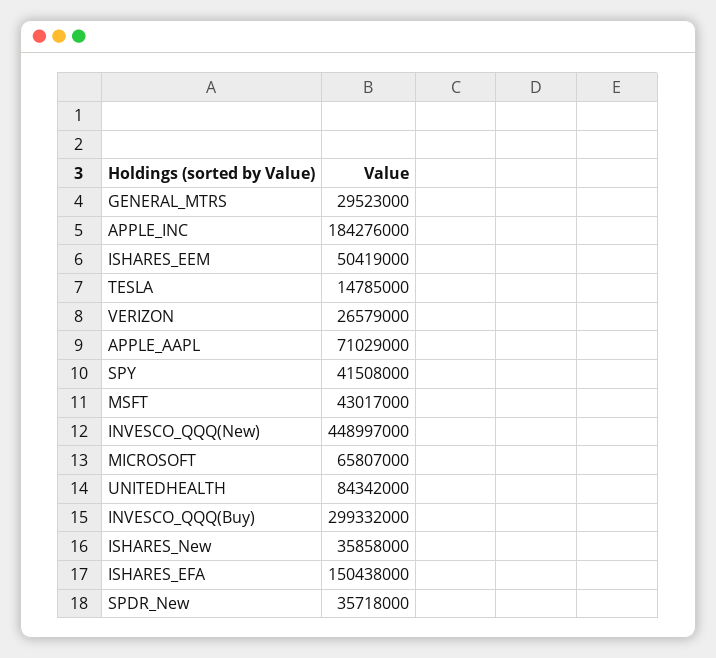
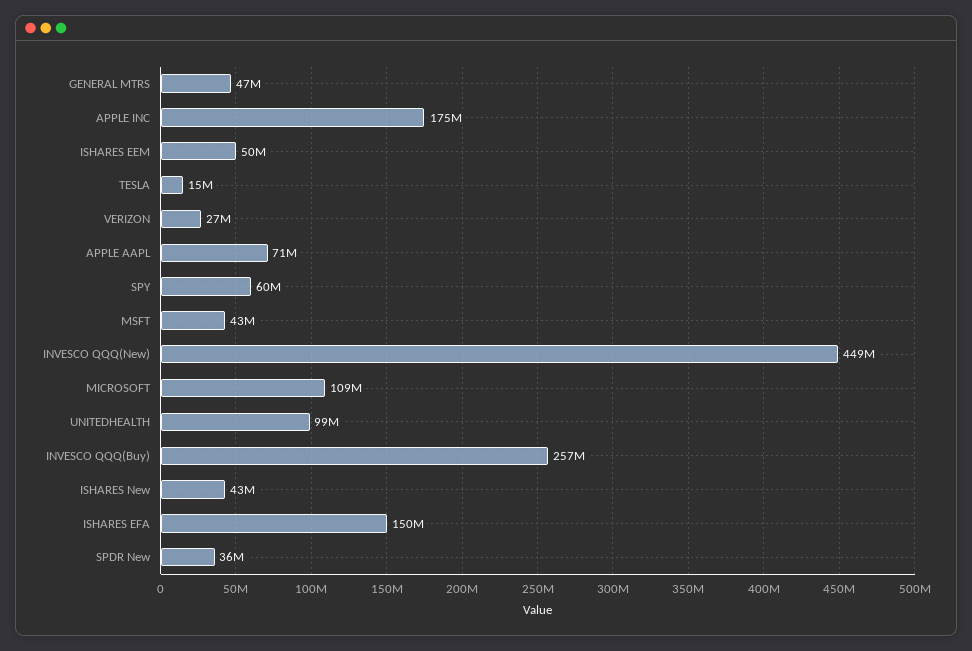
  {
-   "GENERAL_MTRS": 29523000,
+   "GENERAL_MTRS": 47000000,
-   "APPLE_INC": 184276000,
+   "APPLE_INC": 175000000,
    "ISHARES_EEM": 50419000,
    "TESLA": 14785000,
    "VERIZON": 26579000,
    "APPLE_AAPL": 71029000,
-   "SPY": 41508000,
+   "SPY": 60000000,
    "MSFT": 43017000,
    "INVESCO_QQQ(New)": 448997000,
-   "MICROSOFT": 65807000,
+   "MICROSOFT": 109000000,
-   "UNITEDHEALTH": 84342000,
+   "UNITEDHEALTH": 99000000,
-   "INVESCO_QQQ(Buy)": 299332000,
+   "INVESCO_QQQ(Buy)": 257000000,
-   "ISHARES_New": 35858000,
+   "ISHARES_New": 43000000,
    "ISHARES_EFA": 150438000,
    "SPDR_New": 35718000
  }

